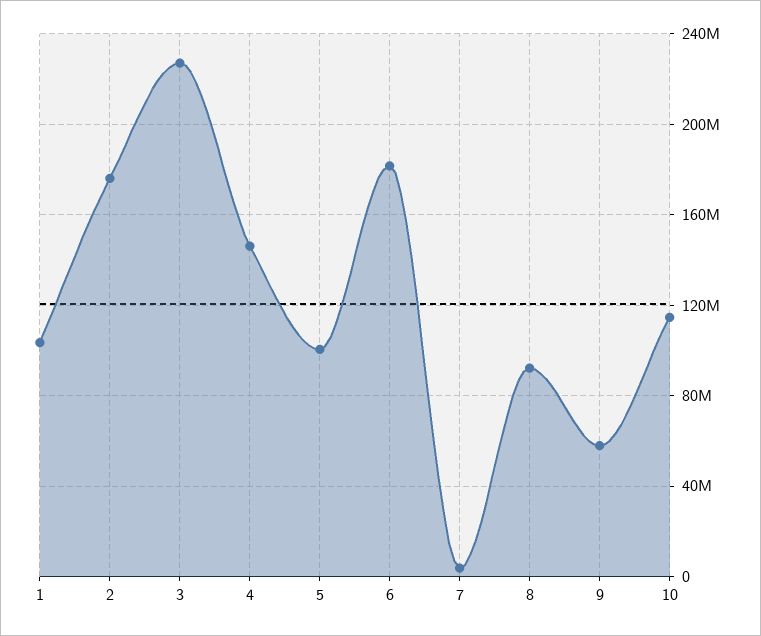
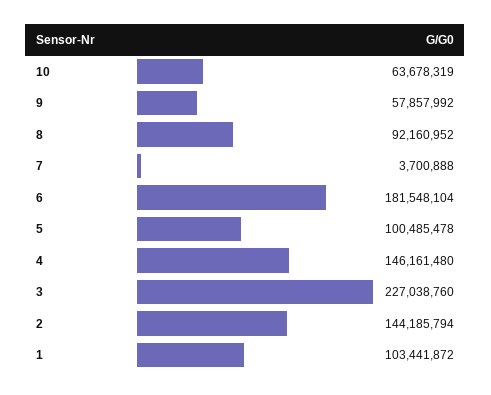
  {
    "1": 103441872,
-   "2": 175000000,
+   "2": 144185794,
    "3": 227038760,
    "4": 146161480,
    "5": 100485478,
    "6": 181548104,
    "7": 3700888,
    "8": 92160952,
    "9": 57857992,
-   "10": 115000000
+   "10": 63678319
  }

